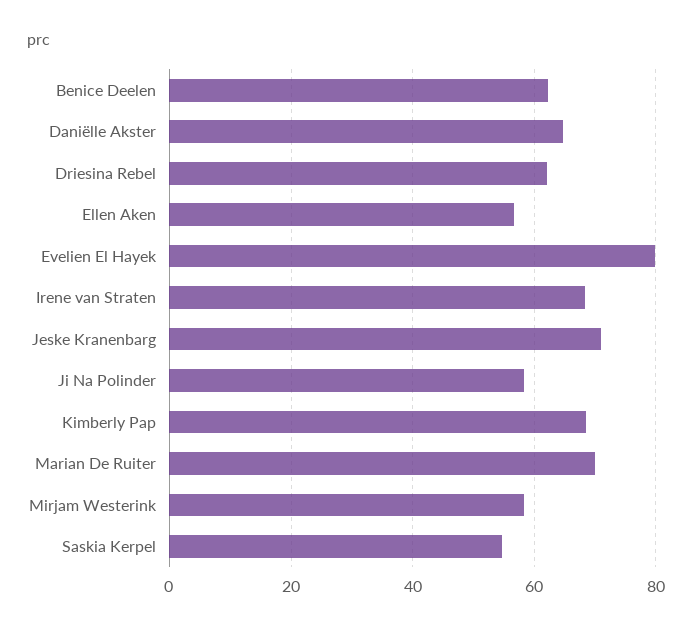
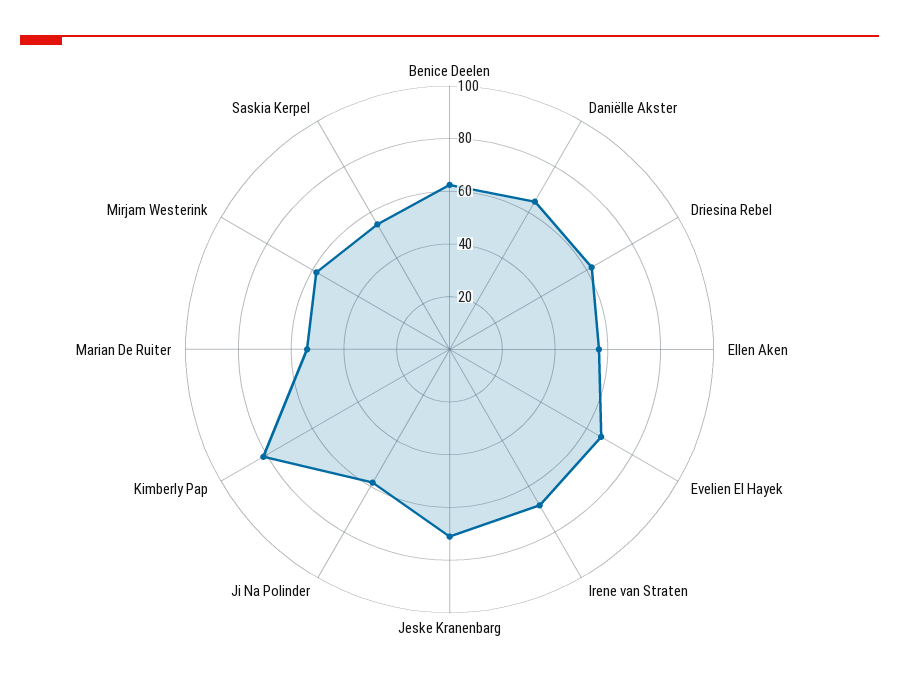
  {
    "Benice Deelen": 62,
    "Daniëlle Akster": 64,
    "Driesina Rebel": 62,
    "Ellen Aken": 56,
-   "Evelien El Hayek": 80,
+   "Evelien El Hayek": 65,
    "Irene van Straten": 68,
    "Jeske Kranenbarg": 72,
    "Ji Na Polinder": 58,
-   "Kimberly Pap": 68,
+   "Kimberly Pap": 80,
-   "Marian De Ruiter": 70,
+   "Marian De Ruiter": 55,
    "Mirjam Westerink": 58,
    "Saskia Kerpel": 54
  }

